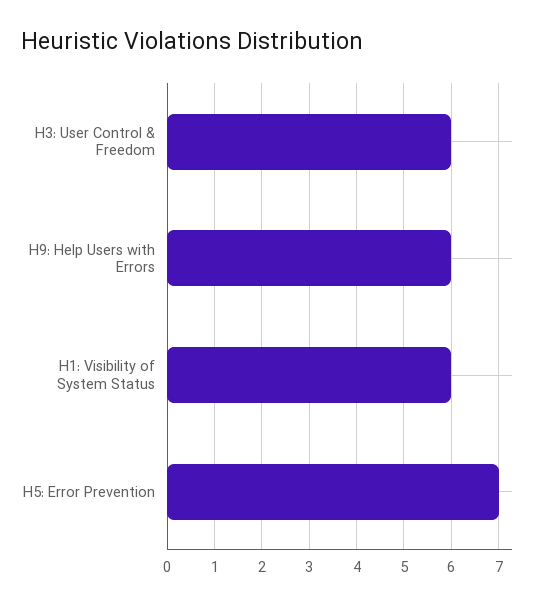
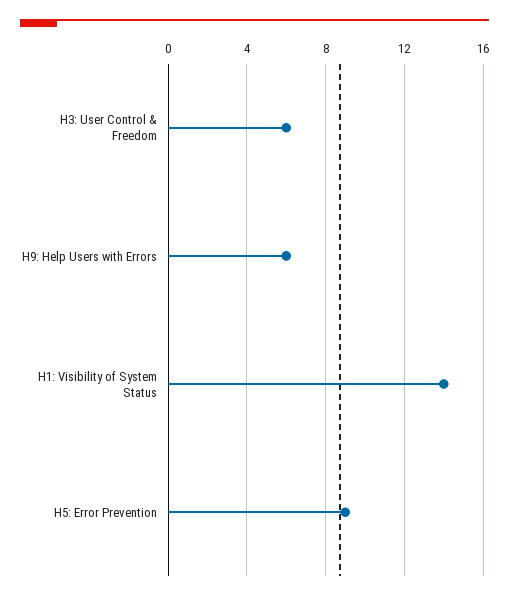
  {
    "H3: User Control & Freedom": 6,
    "H9: Help Users with Errors": 6,
-   "H1: Visibility of System Status": 6,
+   "H1: Visibility of System Status": 14,
-   "H5: Error Prevention": 7
+   "H5: Error Prevention": 9
  }

